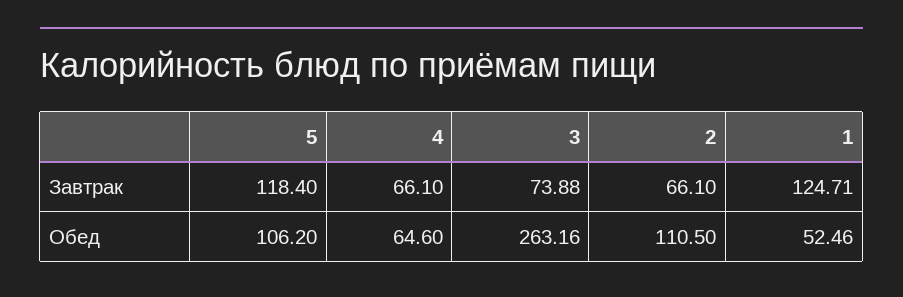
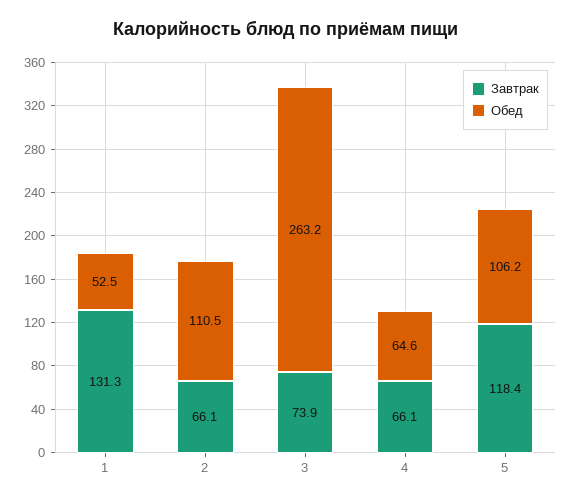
  {
    "Завтрак": {
      "5": 118.4,
      "4": 66.1,
      "3": 73.88,
      "2": 66.1,
-     "1": 124.71
+     "1": 131.3
    },
    "Обед": {
      "5": 106.2,
      "4": 64.6,
      "3": 263.16,
      "2": 110.5,
      "1": 52.46
    }
  }

